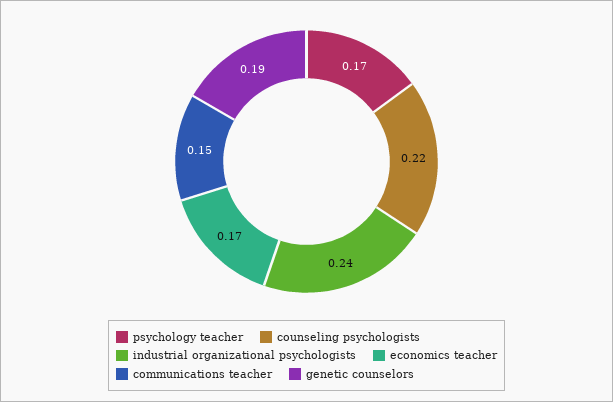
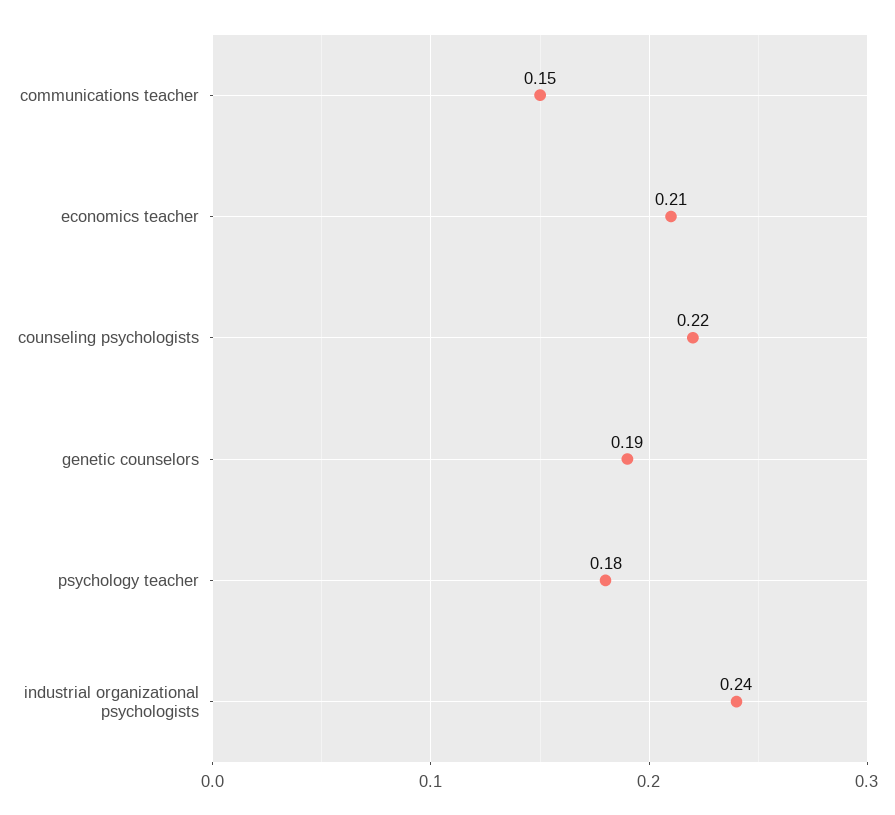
  {
-   "psychology teacher": 0.17,
+   "psychology teacher": 0.18,
    "counseling psychologists": 0.22,
    "industrial organizational psychologists": 0.24,
-   "economics teacher": 0.17,
+   "economics teacher": 0.21,
    "communications teacher": 0.15,
    "genetic counselors": 0.19
  }

